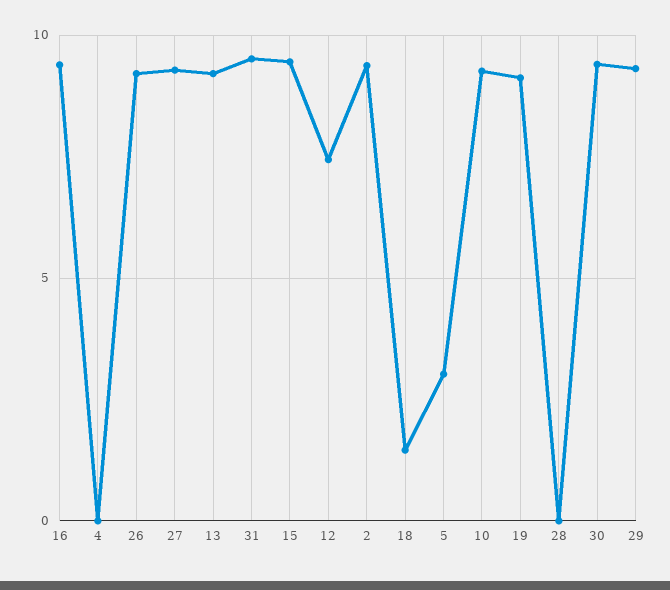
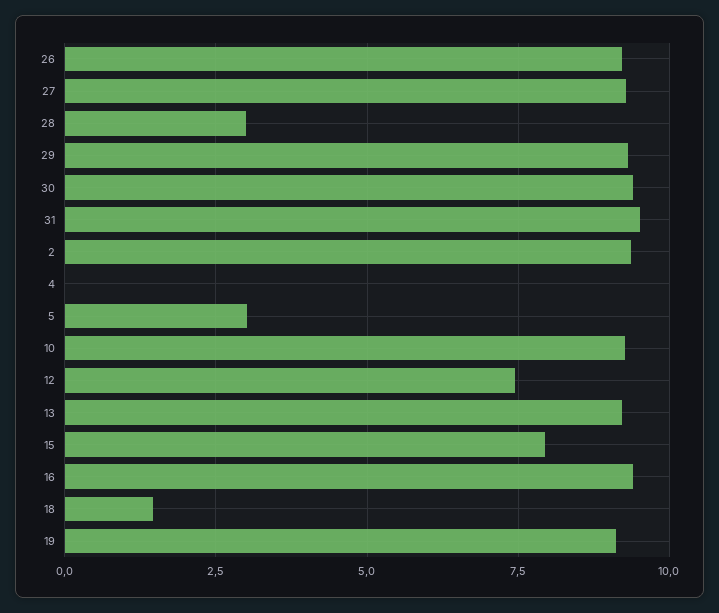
  {
    "16": 9.5,
    "4": 0,
    "26": 9.25,
    "27": 9.25,
    "13": 9.25,
    "31": 9.5,
-   "15": 9.5,
+   "15": 8,
    "12": 7.5,
    "2": 9.25,
    "18": 1.5,
    "5": 3,
    "10": 9.25,
    "19": 9,
-   "28": 0,
+   "28": 3,
    "30": 9.5,
    "29": 9.25
  }

